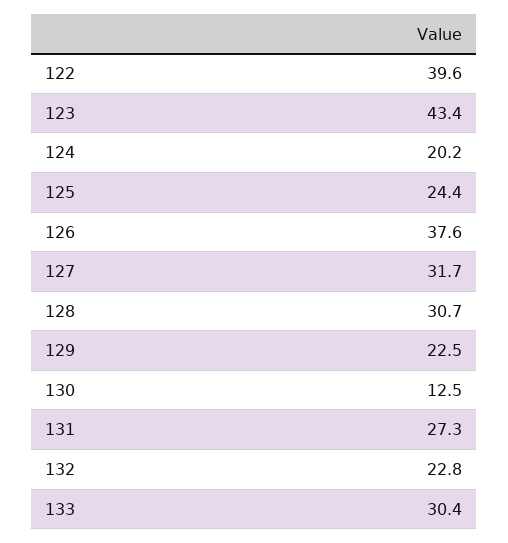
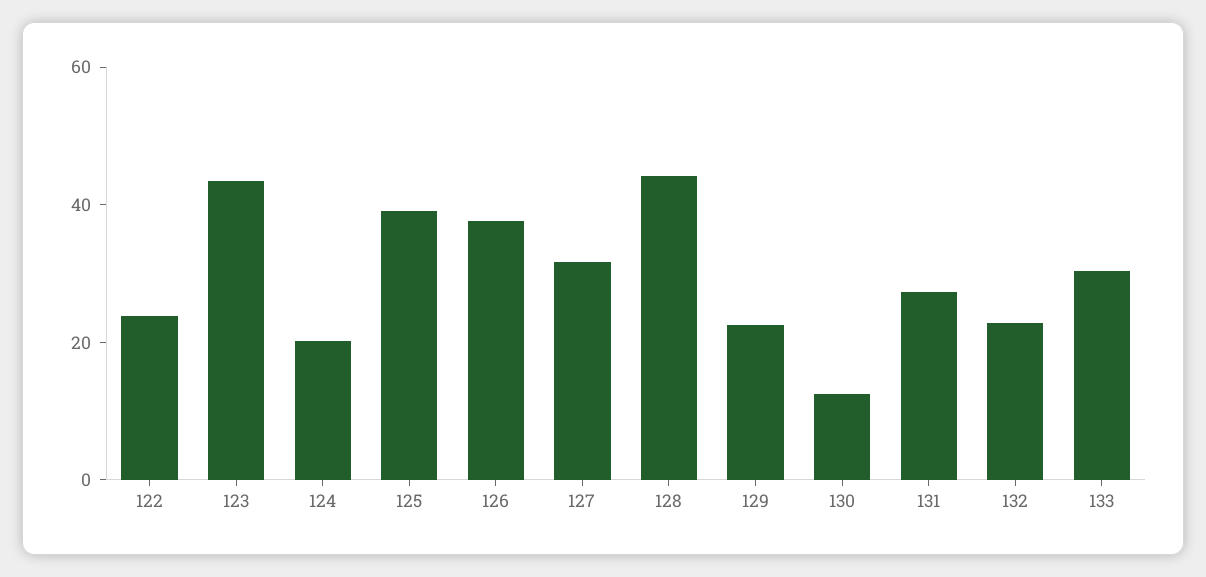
  {
-   "122": 39.6,
+   "122": 25,
    "123": 43.4,
    "124": 20.2,
-   "125": 24.4,
+   "125": 40,
    "126": 37.6,
    "127": 31.7,
-   "128": 30.7,
+   "128": 45,
    "129": 22.5,
    "130": 12.5,
    "131": 27.3,
    "132": 22.8,
    "133": 30.4
  }

